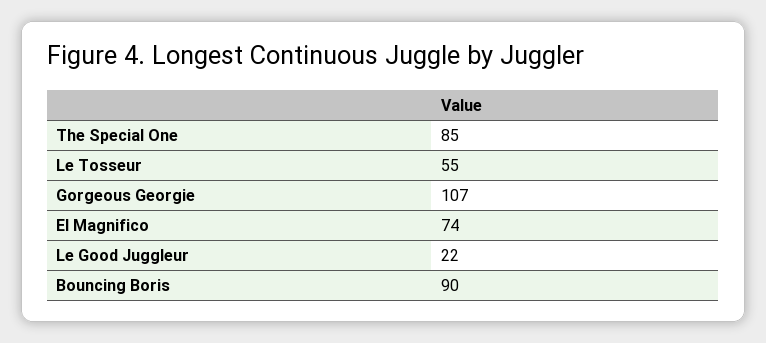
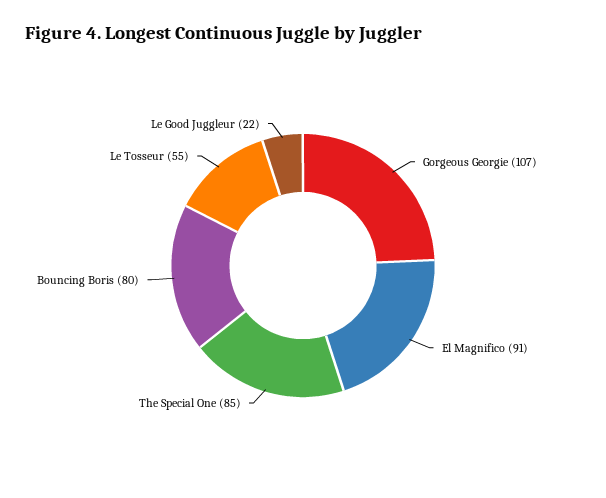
  {
    "The Special One": 85,
    "Le Tosseur": 55,
    "Gorgeous Georgie": 107,
-   "El Magnifico": 74,
+   "El Magnifico": 91,
    "Le Good Juggleur": 22,
-   "Bouncing Boris": 90
+   "Bouncing Boris": 80
  }

